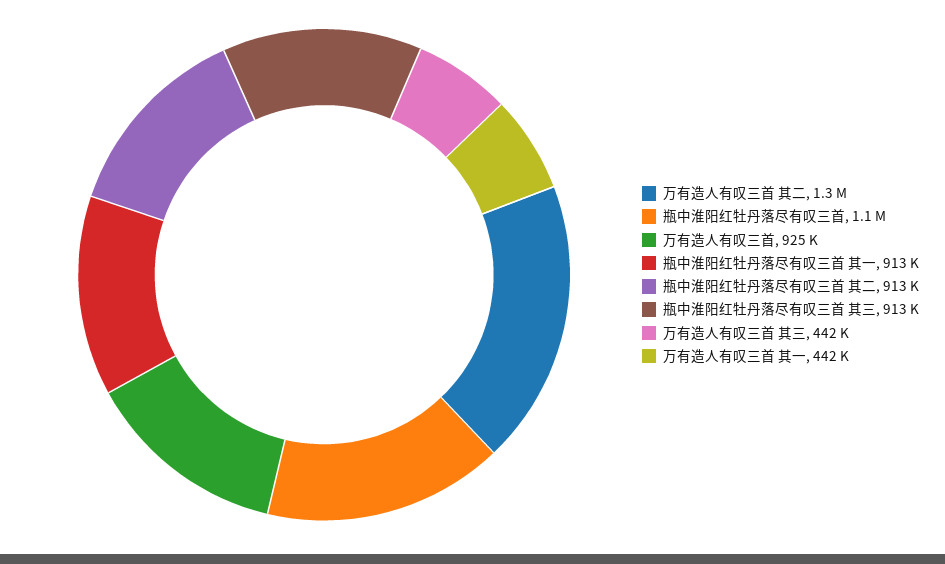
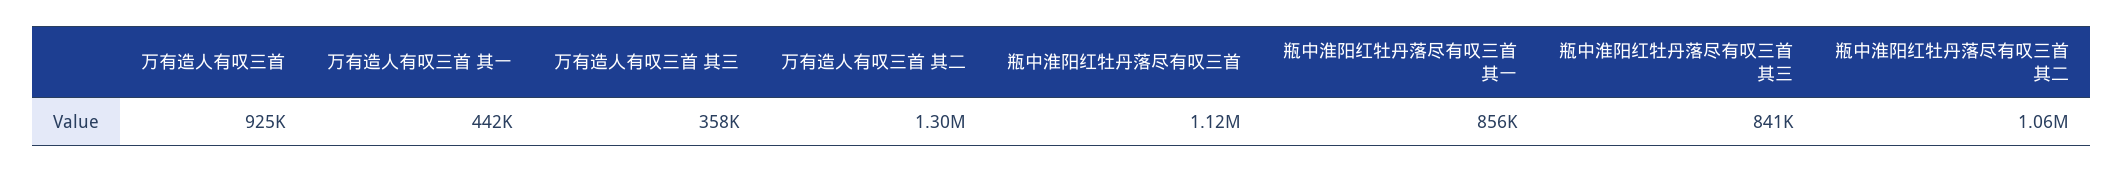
  {
    "万有造人有叹三首 其二": 1300000,
    "瓶中淮阳红牡丹落尽有叹三首": 1120000,
    "万有造人有叹三首": 925000,
-   "瓶中淮阳红牡丹落尽有叹三首 其一": 913000,
+   "瓶中淮阳红牡丹落尽有叹三首 其一": 856000,
-   "瓶中淮阳红牡丹落尽有叹三首 其二": 913000,
+   "瓶中淮阳红牡丹落尽有叹三首 其二": 1060000,
-   "瓶中淮阳红牡丹落尽有叹三首 其三": 913000,
+   "瓶中淮阳红牡丹落尽有叹三首 其三": 841000,
-   "万有造人有叹三首 其三": 442000,
+   "万有造人有叹三首 其三": 358000,
    "万有造人有叹三首 其一": 442000
  }

